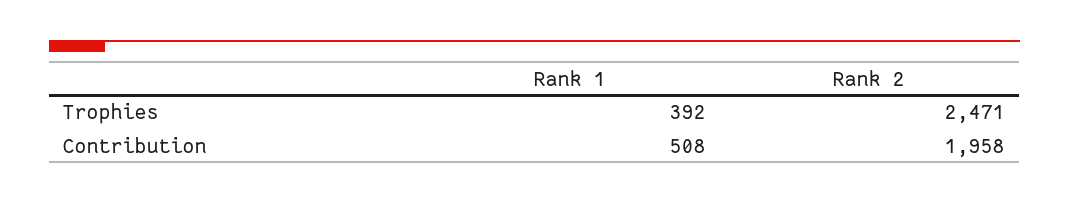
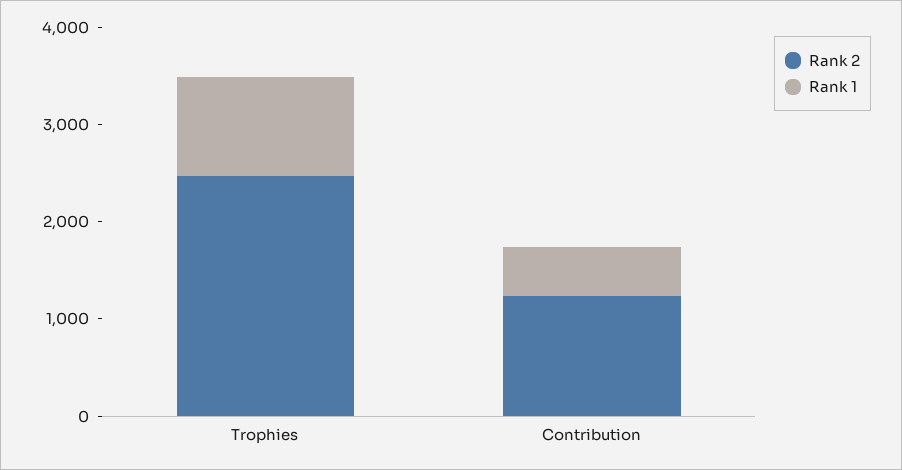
  {
    "Rank 1": {
-     "Trophies": 392,
+     "Trophies": 1000,
      "Contribution": 508
    },
    "Rank 2": {
      "Trophies": 2471,
-     "Contribution": 1958
+     "Contribution": 1200
    }
  }

